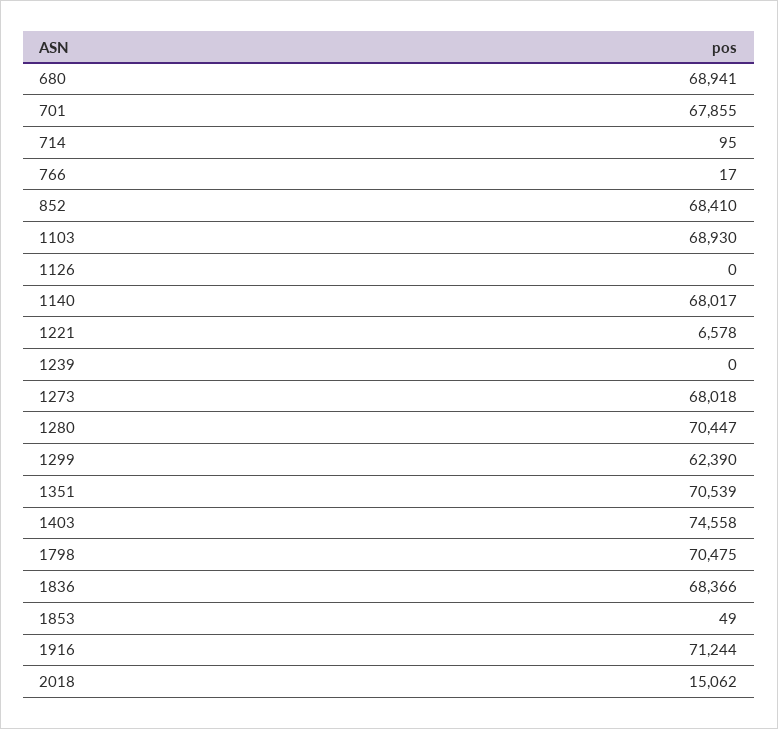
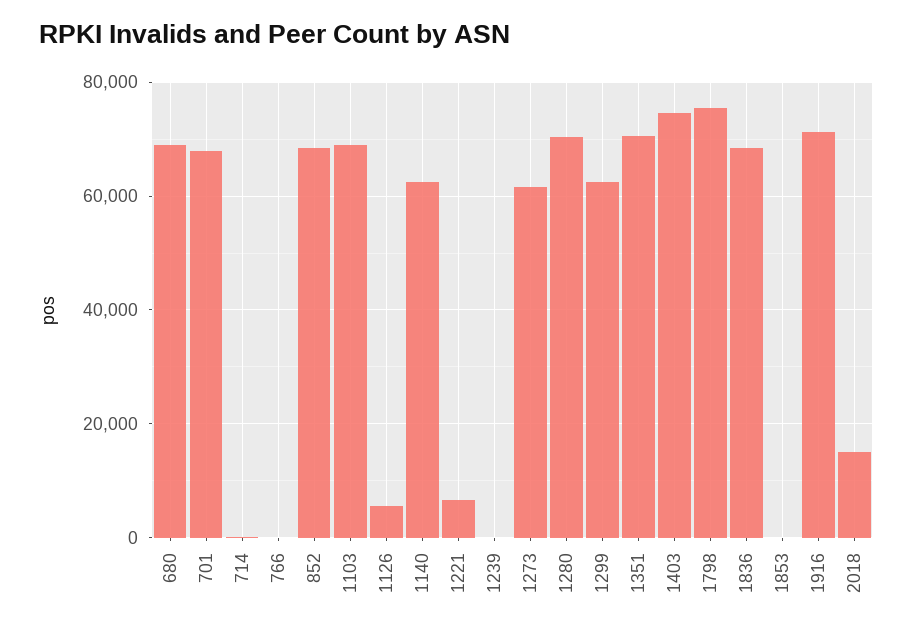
  {
    "680": 68941,
    "701": 67855,
    "714": 95,
    "766": 17,
    "852": 68410,
    "1103": 68930,
-   "1126": 0,
+   "1126": 6000,
-   "1140": 68017,
+   "1140": 62000,
    "1221": 6578,
    "1239": 0,
-   "1273": 68018,
+   "1273": 62000,
    "1280": 70447,
    "1299": 62390,
    "1351": 70539,
    "1403": 74558,
-   "1798": 70475,
+   "1798": 76000,
    "1836": 68366,
    "1853": 49,
    "1916": 71244,
    "2018": 15062
  }

